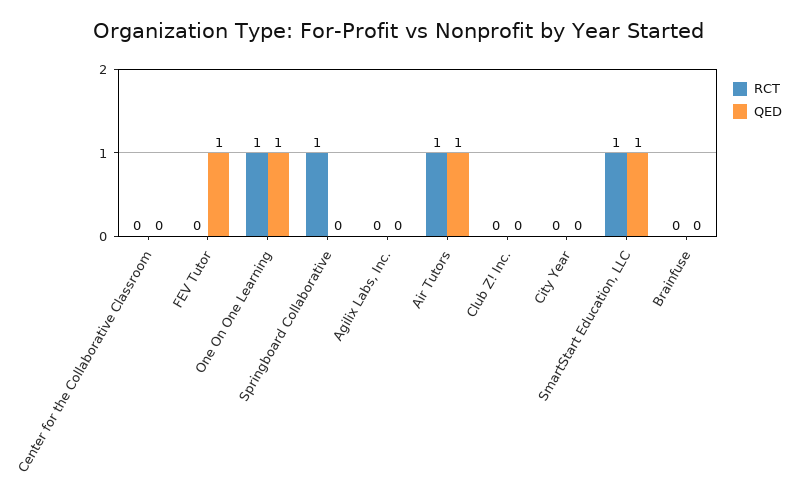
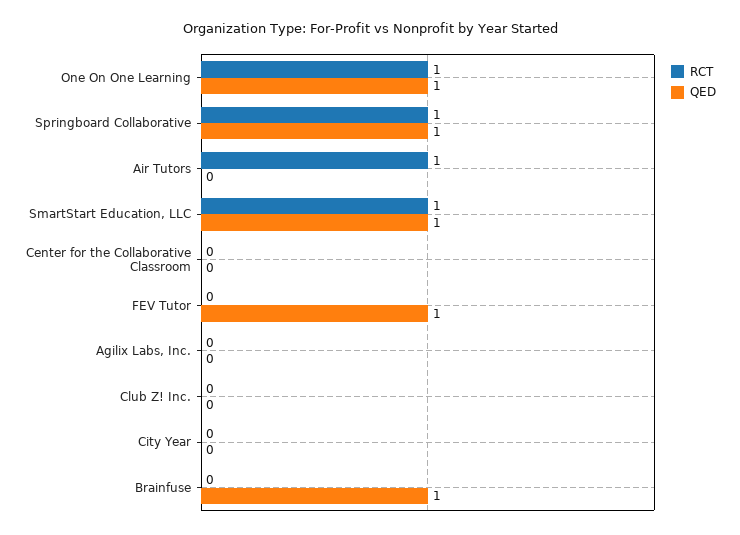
  {
    "RCT": {
      "Center for the Collaborative Classroom": 0,
      "FEV Tutor": 0,
      "One On One Learning": 1,
      "Springboard Collaborative": 1,
      "Agilix Labs, Inc.": 0,
      "Air Tutors": 1,
      "Club Z! Inc.": 0,
      "City Year": 0,
      "SmartStart Education, LLC": 1,
      "Brainfuse": 0
    },
    "QED": {
      "Center for the Collaborative Classroom": 0,
      "FEV Tutor": 1,
      "One On One Learning": 1,
-     "Springboard Collaborative": 0,
+     "Springboard Collaborative": 1,
      "Agilix Labs, Inc.": 0,
-     "Air Tutors": 1,
+     "Air Tutors": 0,
      "Club Z! Inc.": 0,
      "City Year": 0,
      "SmartStart Education, LLC": 1,
-     "Brainfuse": 0
+     "Brainfuse": 1
    }
  }

